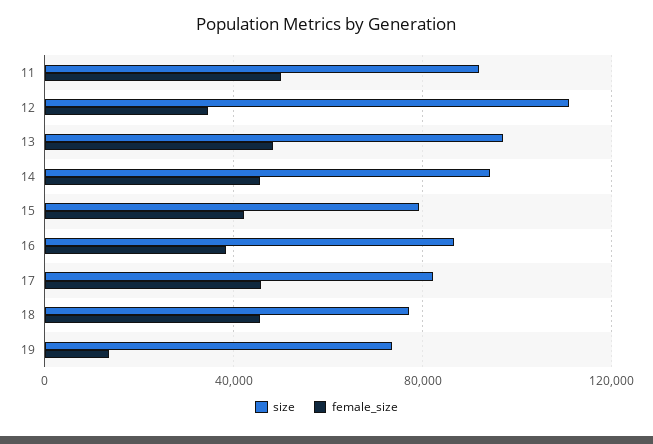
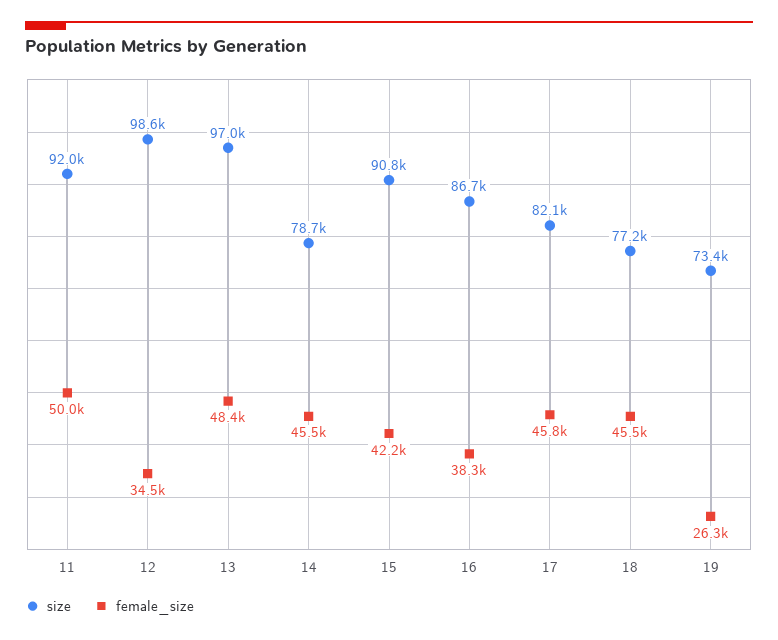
  {
    "size": {
      "11": 92000,
-     "12": 110000,
+     "12": 98600,
      "13": 97000,
-     "14": 95000,
+     "14": 78700,
-     "15": 80000,
+     "15": 90800,
      "16": 86700,
      "17": 82100,
      "18": 77200,
      "19": 73400
    },
    "female_size": {
      "11": 50000,
      "12": 34500,
      "13": 48400,
      "14": 45500,
      "15": 42200,
      "16": 38300,
      "17": 45800,
      "18": 45500,
-     "19": 15000
+     "19": 26300
    }
  }

